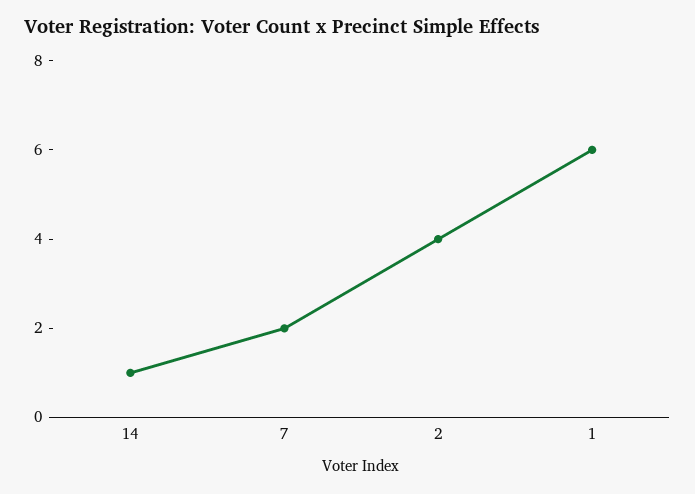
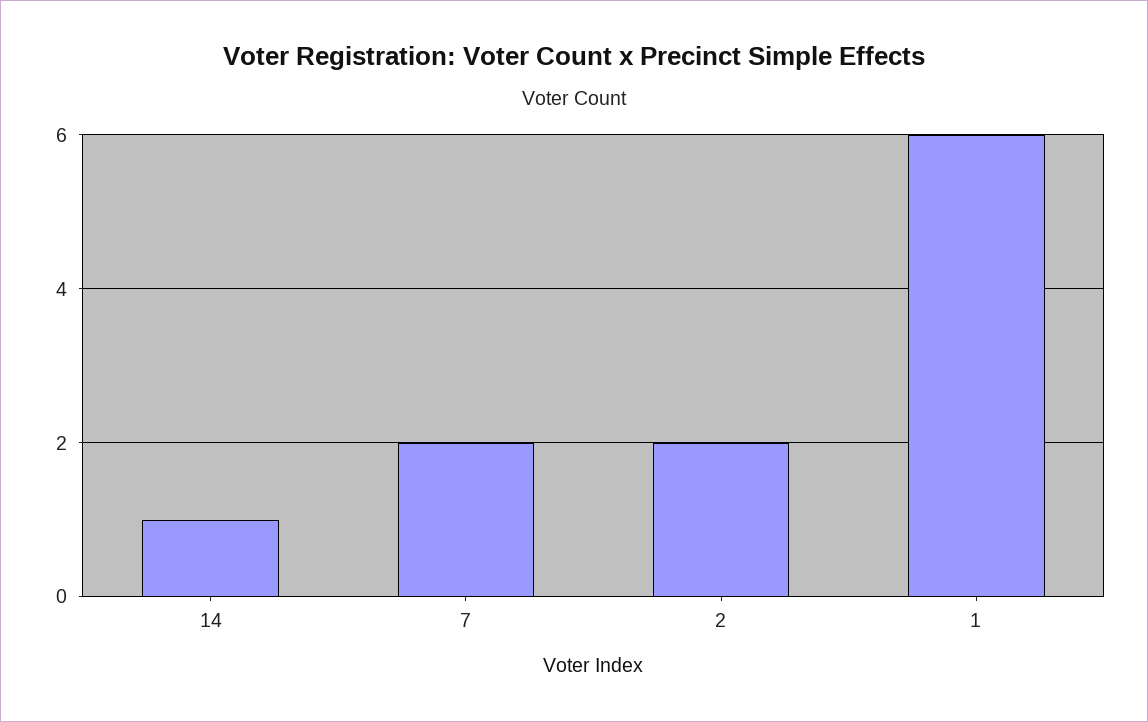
  {
    "14": 1,
    "7": 2,
-   "2": 4,
+   "2": 2,
    "1": 6
  }

